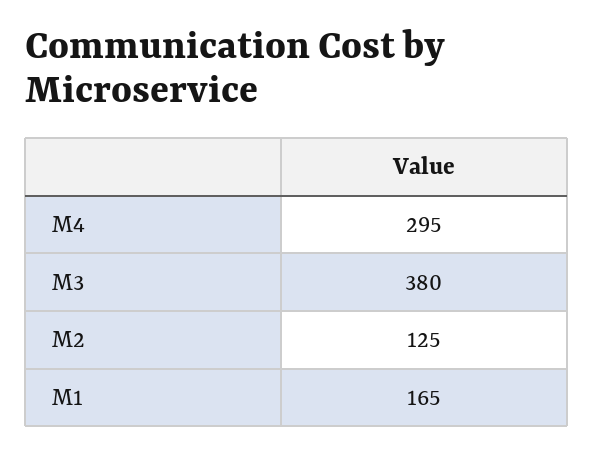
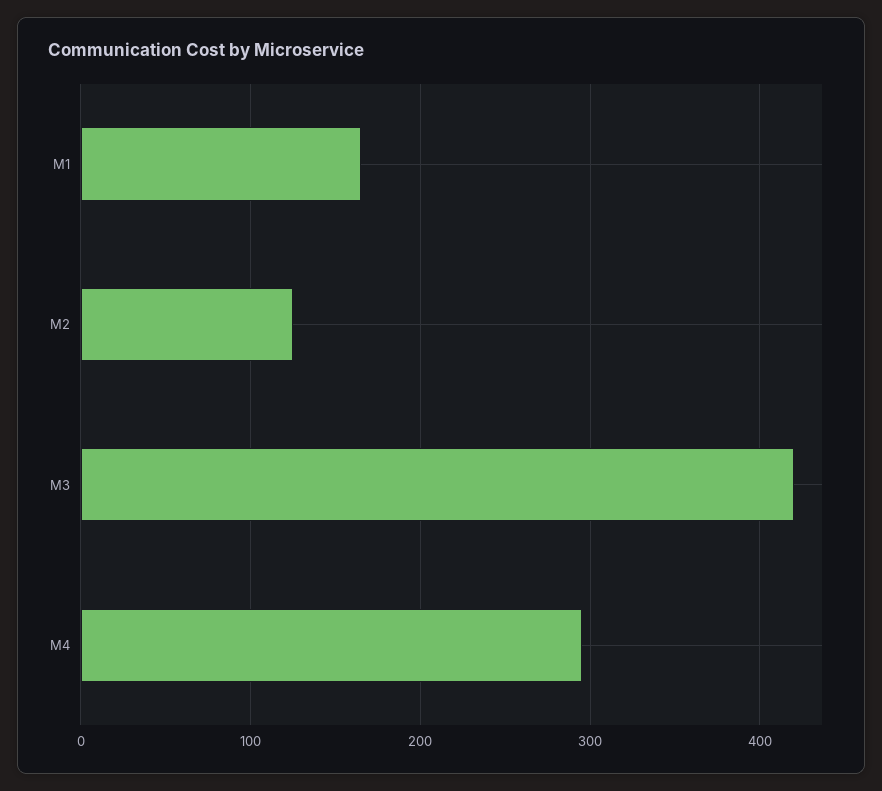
  {
    "M4": 295,
-   "M3": 380,
+   "M3": 420,
    "M2": 125,
    "M1": 165
  }

